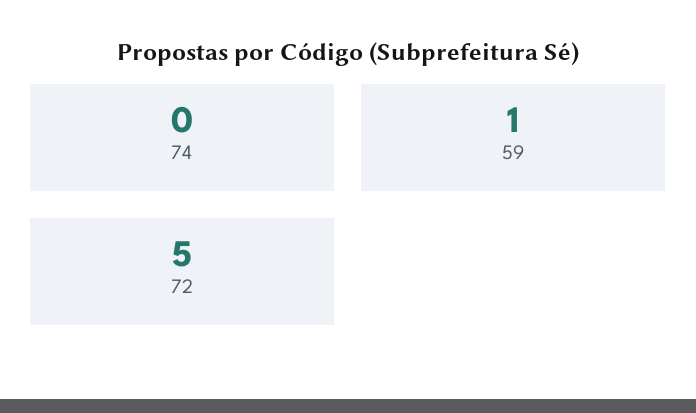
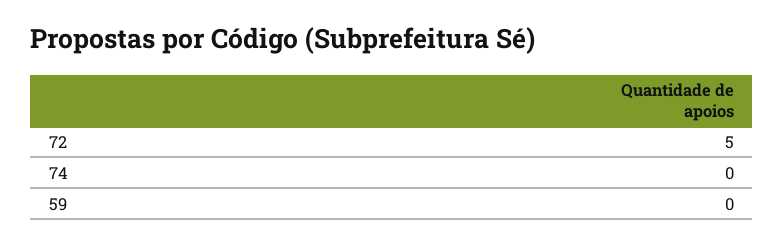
  {
    "74": 0,
-   "59": 1,
+   "59": 0,
    "72": 5
  }

